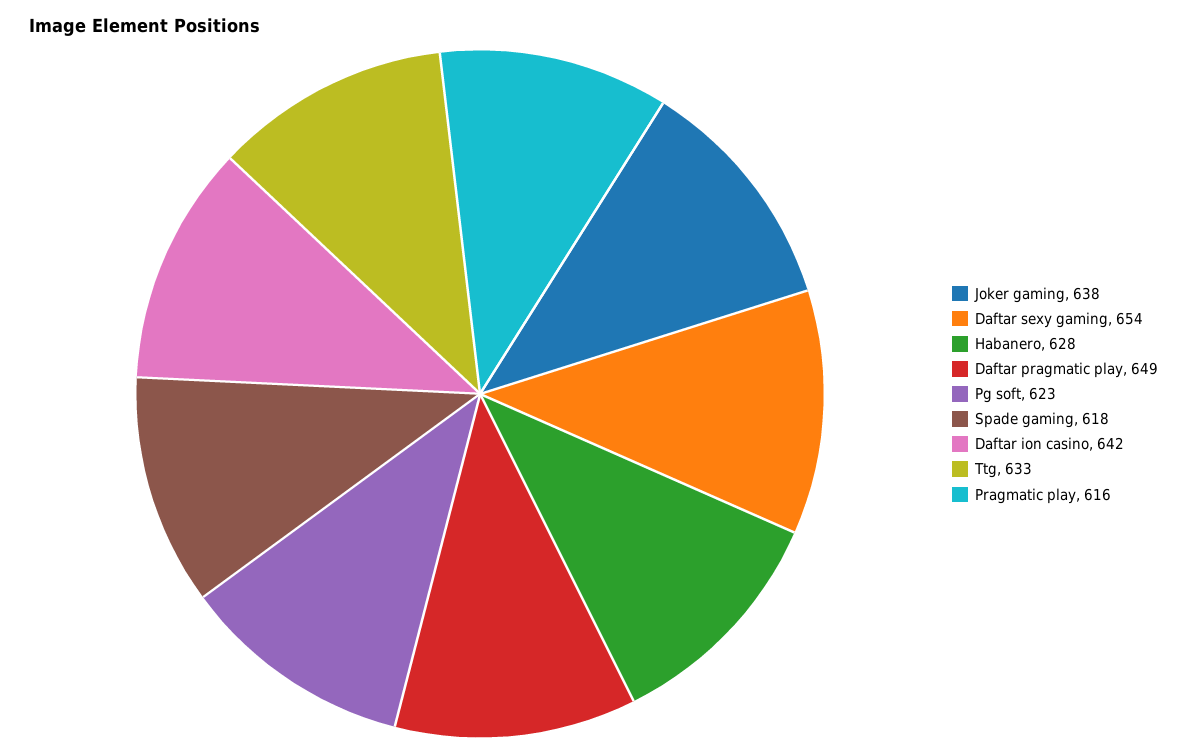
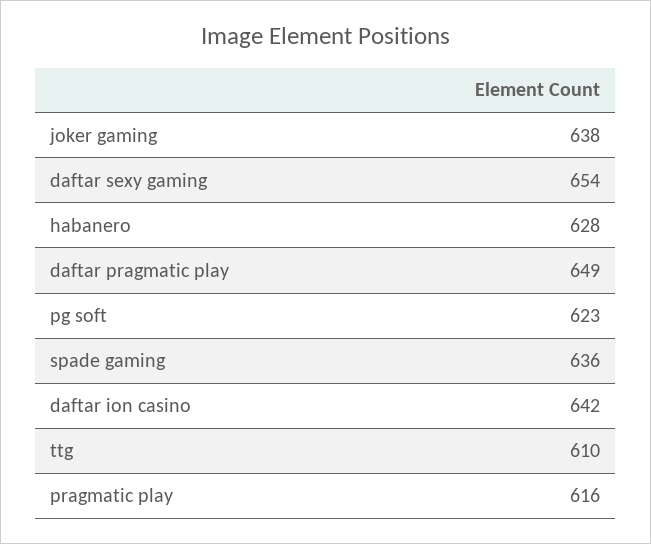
  {
    "Joker gaming": 638,
    "Daftar sexy gaming": 654,
    "Habanero": 628,
    "Daftar pragmatic play": 649,
    "Pg soft": 623,
-   "Spade gaming": 618,
+   "Spade gaming": 636,
    "Daftar ion casino": 642,
-   "Ttg": 633,
+   "Ttg": 610,
    "Pragmatic play": 616
  }

